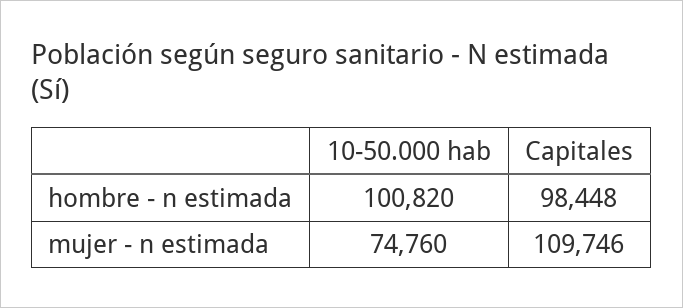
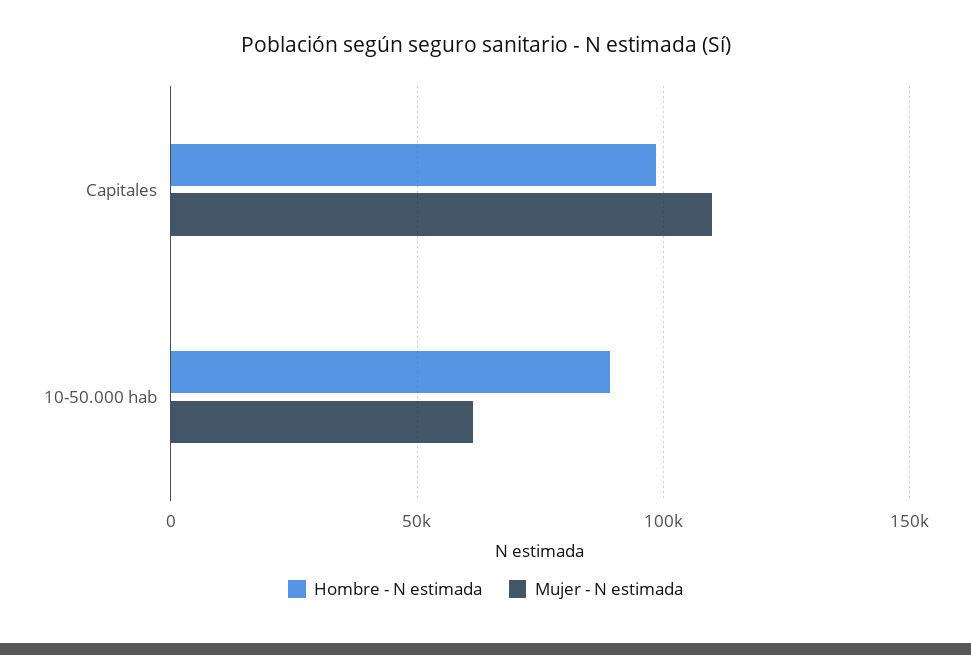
  {
    "hombre - n estimada": {
-     "10-50.000 hab": 100820,
+     "10-50.000 hab": 90000,
      "Capitales": 98448
    },
    "mujer - n estimada": {
-     "10-50.000 hab": 74760,
+     "10-50.000 hab": 60000,
      "Capitales": 109746
    }
  }

